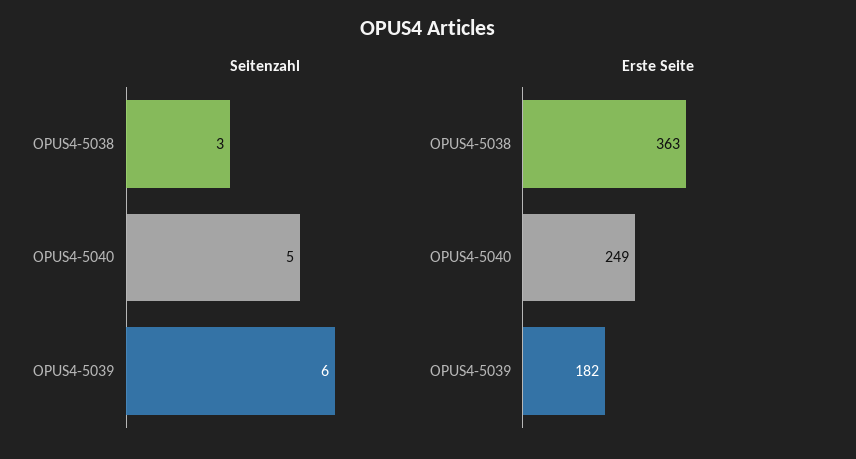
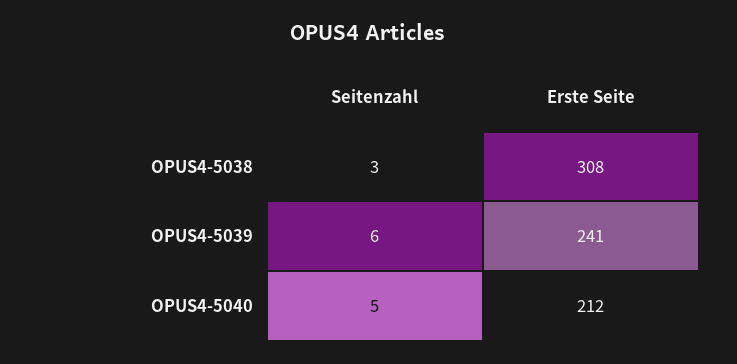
  {
    "Seitenzahl": {
      "OPUS4-5038": 3,
      "OPUS4-5040": 5,
      "OPUS4-5039": 6
    },
    "Erste Seite": {
-     "OPUS4-5038": 363,
+     "OPUS4-5038": 308,
-     "OPUS4-5040": 249,
+     "OPUS4-5040": 212,
-     "OPUS4-5039": 182
+     "OPUS4-5039": 241
    }
  }

